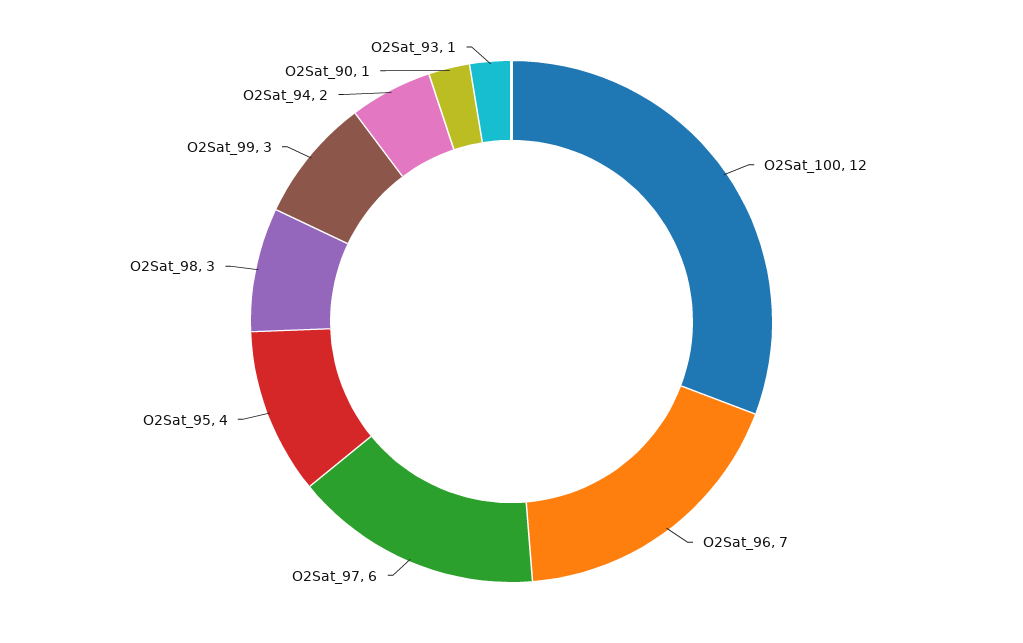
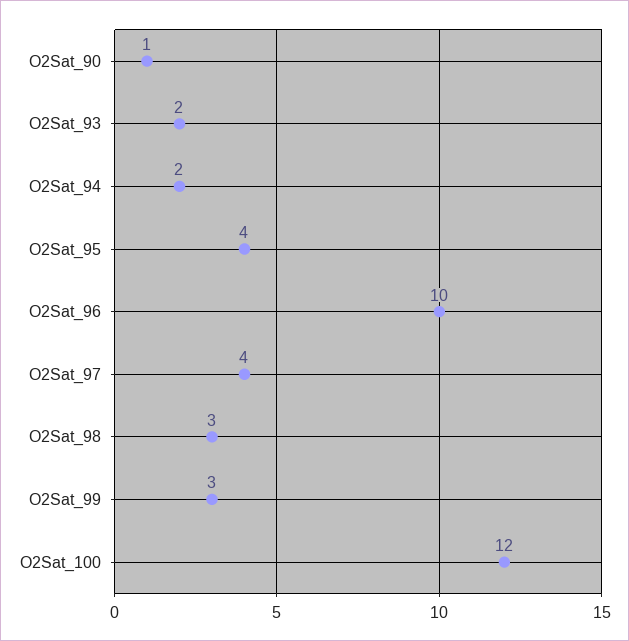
  {
    "O2Sat_100": 12,
-   "O2Sat_96": 7,
+   "O2Sat_96": 10,
-   "O2Sat_97": 6,
+   "O2Sat_97": 4,
    "O2Sat_95": 4,
    "O2Sat_98": 3,
    "O2Sat_99": 3,
    "O2Sat_94": 2,
    "O2Sat_90": 1,
-   "O2Sat_93": 1
+   "O2Sat_93": 2
  }

